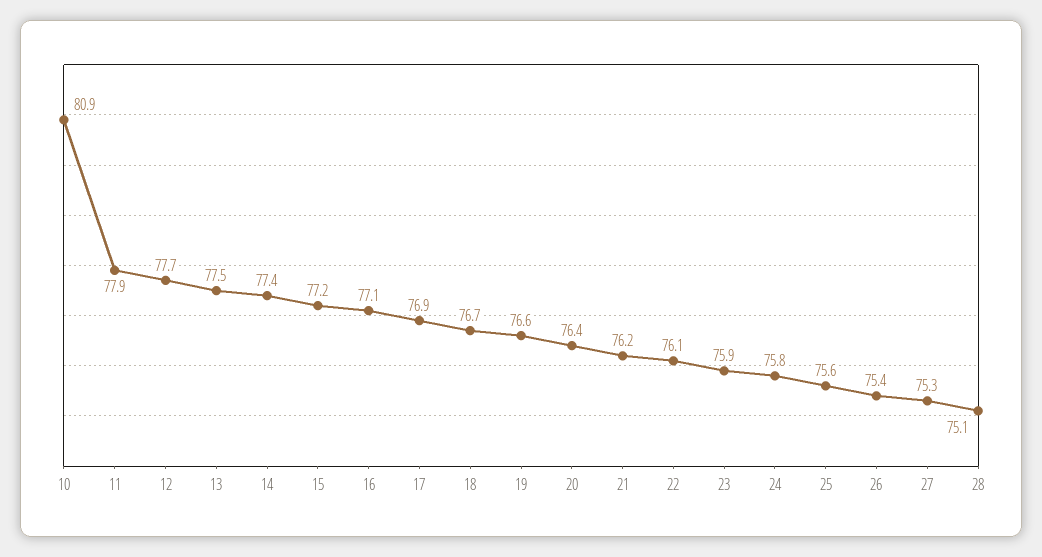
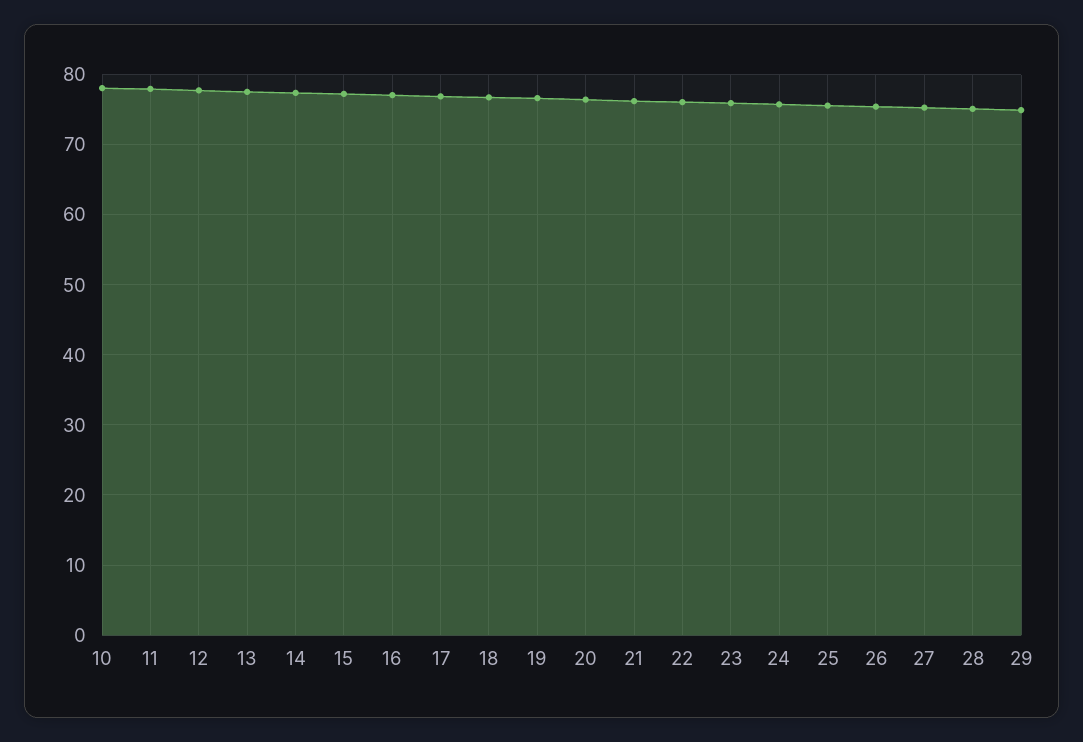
  {
-   "10": 80.9,
+   "10": 78,
    "11": 77.9,
    "12": 77.7,
    "13": 77.5,
    "14": 77.4,
    "15": 77.2,
    "16": 77.1,
    "17": 76.9,
    "18": 76.7,
    "19": 76.6,
    "20": 76.4,
    "21": 76.2,
    "22": 76.1,
    "23": 75.9,
    "24": 75.8,
    "25": 75.6,
    "26": 75.4,
    "27": 75.3,
-   "28": 75.1
+   "28": 75.1,
+   "29": 75
  }

